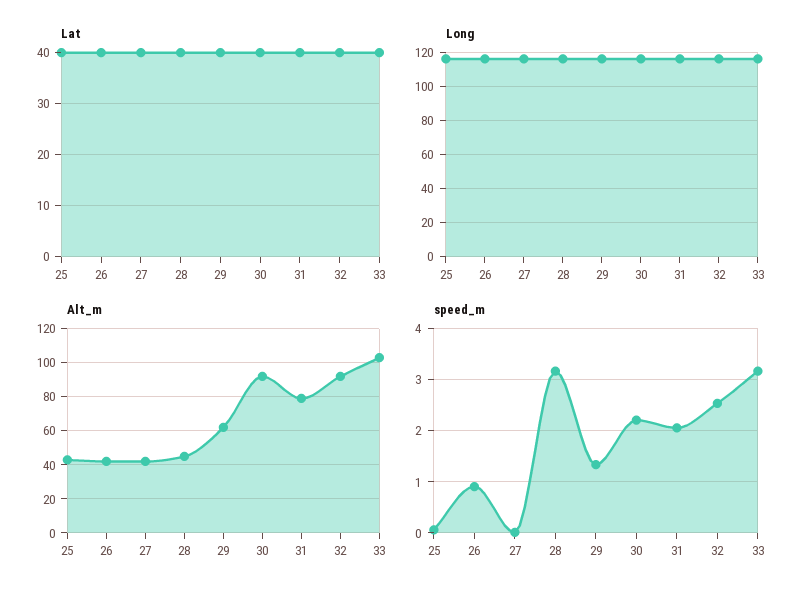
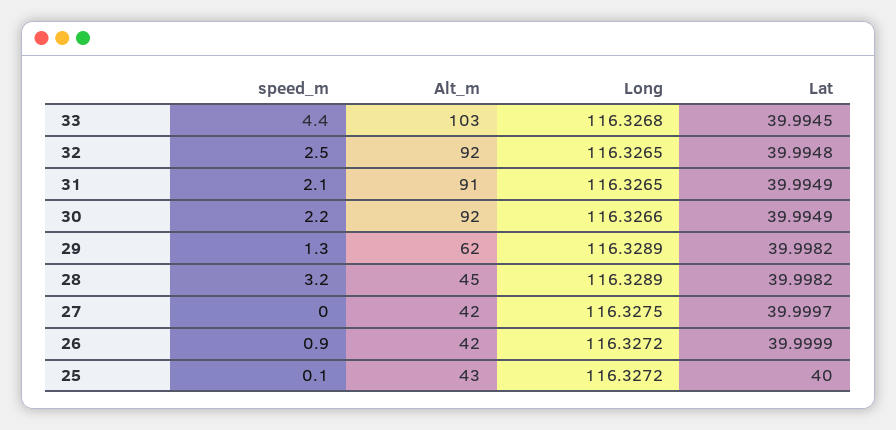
  {
    "Lat": {
      "25": 40,
      "26": 39.9999,
      "27": 39.9997,
      "28": 39.9982,
      "29": 39.9982,
      "30": 39.9949,
      "31": 39.9949,
      "32": 39.9948,
      "33": 39.9945
    },
    "Long": {
      "25": 116.3272,
      "26": 116.3272,
      "27": 116.3275,
      "28": 116.3289,
      "29": 116.3289,
      "30": 116.3266,
      "31": 116.3265,
      "32": 116.3265,
      "33": 116.3268
    },
    "Alt_m": {
      "25": 43,
      "26": 42,
      "27": 42,
      "28": 45,
      "29": 62,
      "30": 92,
-     "31": 80,
+     "31": 91,
      "32": 92,
      "33": 103
    },
    "speed_m": {
      "25": 0.1,
      "26": 0.9,
      "27": 0,
      "28": 3.2,
      "29": 1.3,
      "30": 2.2,
      "31": 2.1,
      "32": 2.5,
-     "33": 3.2
+     "33": 4.4
    }
  }

